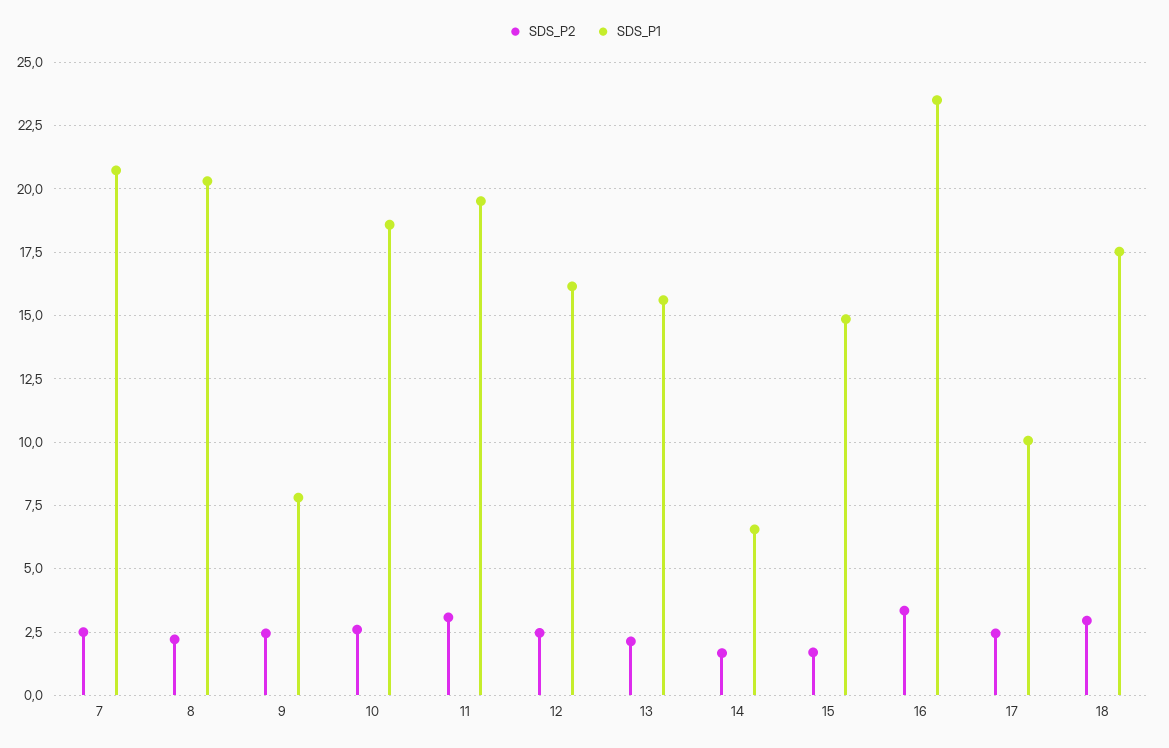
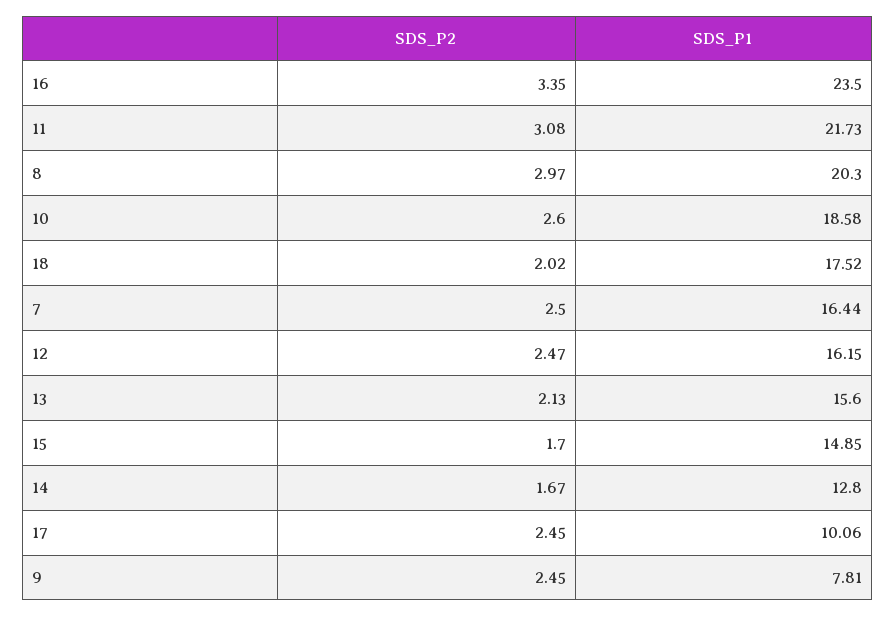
  {
    "SDS_P2": {
      "7": 2.5,
-     "8": 2.25,
+     "8": 2.97,
      "9": 2.45,
      "10": 2.6,
      "11": 3.08,
      "12": 2.47,
      "13": 2.13,
      "14": 1.67,
      "15": 1.7,
      "16": 3.35,
      "17": 2.45,
-     "18": 3
+     "18": 2.02
    },
    "SDS_P1": {
-     "7": 20.75,
+     "7": 16.44,
      "8": 20.3,
      "9": 7.81,
      "10": 18.58,
-     "11": 19.5,
+     "11": 21.73,
      "12": 16.15,
      "13": 15.6,
-     "14": 6.5,
+     "14": 12.8,
      "15": 14.85,
      "16": 23.5,
      "17": 10.06,
      "18": 17.52
    }
  }

